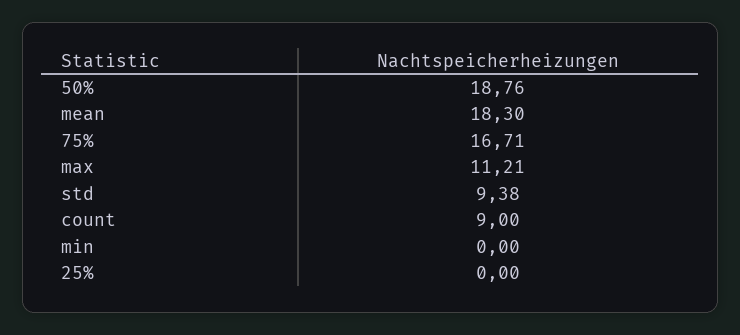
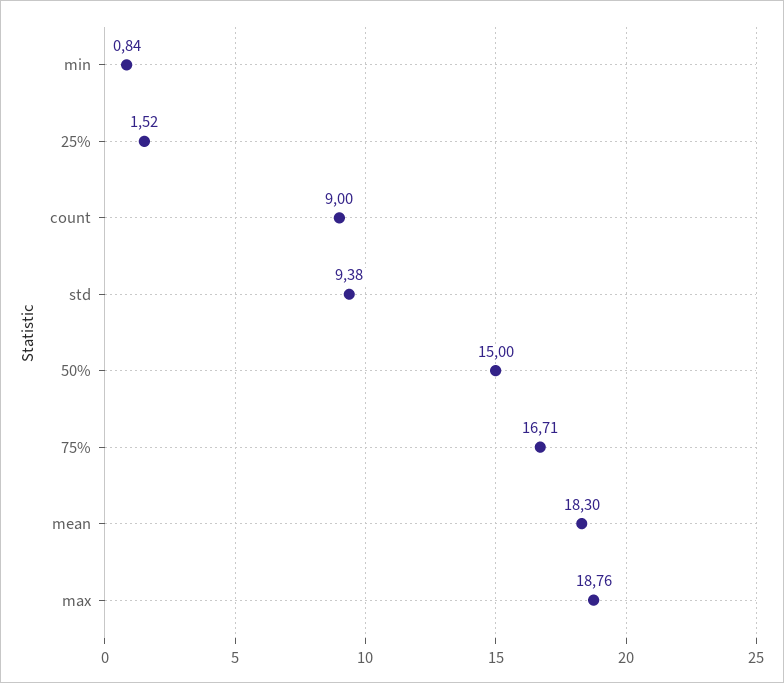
  {
-   "50%": 18.76,
+   "50%": 15,
    "mean": 18.3,
    "75%": 16.71,
-   "max": 11.21,
+   "max": 18.76,
    "std": 9.38,
    "count": 9,
-   "min": 0,
+   "min": 0.84,
-   "25%": 0
+   "25%": 1.52
  }

